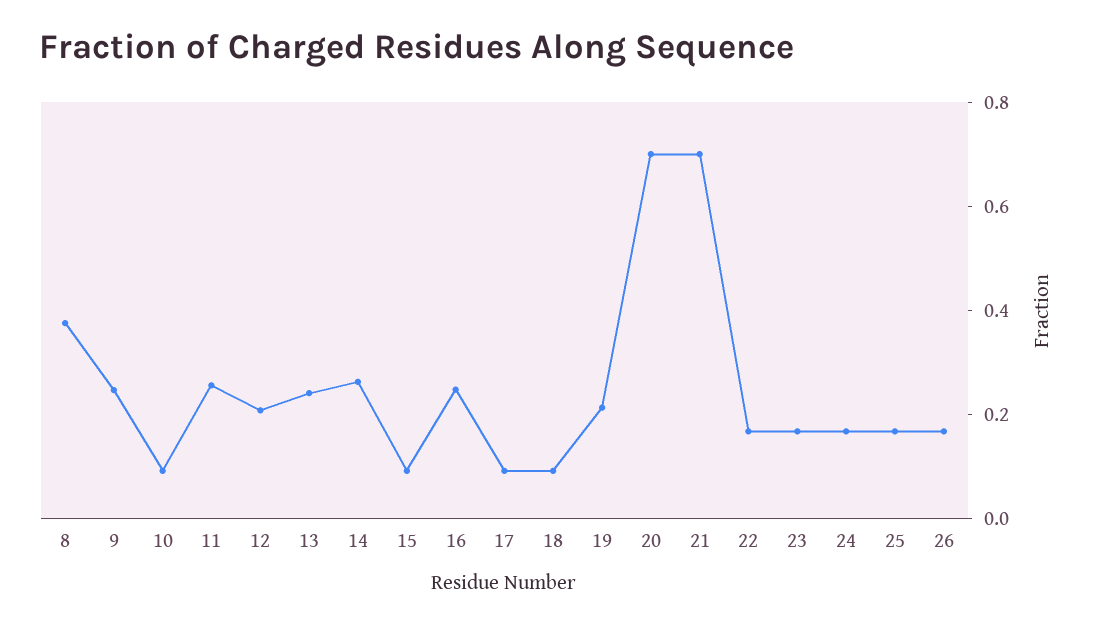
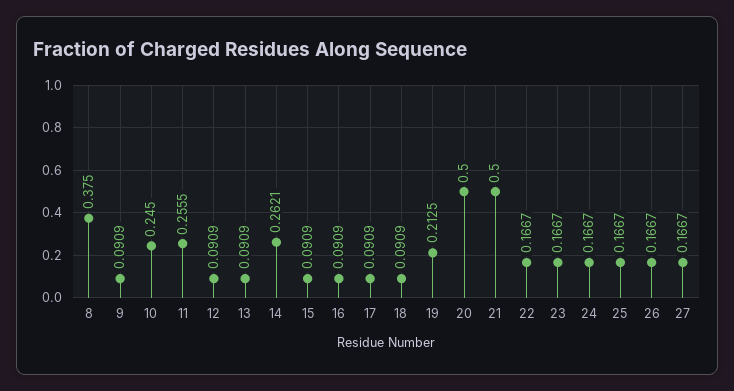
  {
    "8": 0.375,
-   "9": 0.25,
+   "9": 0.0909,
-   "10": 0.1,
+   "10": 0.245,
    "11": 0.2555,
-   "12": 0.2,
+   "12": 0.0909,
-   "13": 0.25,
+   "13": 0.0909,
    "14": 0.2621,
    "15": 0.0909,
-   "16": 0.25,
+   "16": 0.0909,
    "17": 0.0909,
    "18": 0.0909,
    "19": 0.2125,
-   "20": 0.7,
+   "20": 0.5,
-   "21": 0.7,
+   "21": 0.5,
    "22": 0.1667,
    "23": 0.1667,
    "24": 0.1667,
    "25": 0.1667,
-   "26": 0.1667
+   "26": 0.1667,
+   "27": 0.1667
  }

